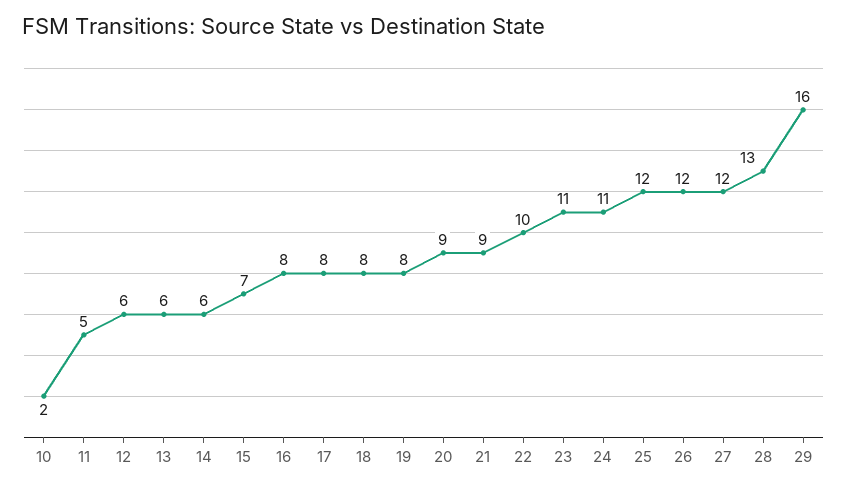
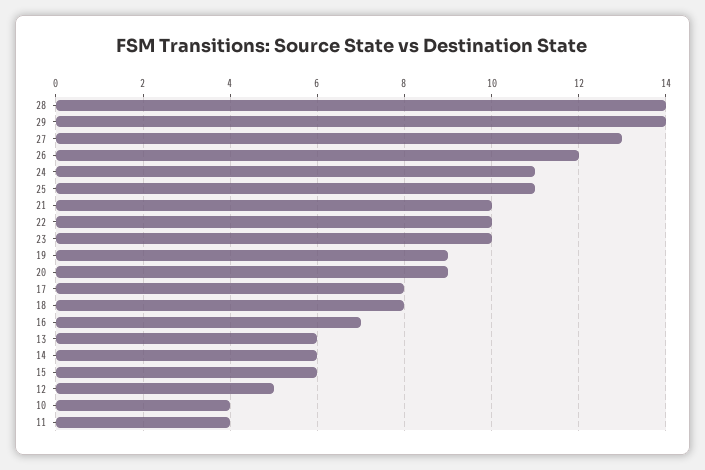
  {
-   "10": 2,
+   "10": 4,
-   "11": 5,
+   "11": 4,
-   "12": 6,
+   "12": 5,
    "13": 6,
    "14": 6,
-   "15": 7,
+   "15": 6,
-   "16": 8,
+   "16": 7,
    "17": 8,
    "18": 8,
-   "19": 8,
+   "19": 9,
    "20": 9,
-   "21": 9,
+   "21": 10,
    "22": 10,
-   "23": 11,
+   "23": 10,
    "24": 11,
-   "25": 12,
+   "25": 11,
    "26": 12,
-   "27": 12,
+   "27": 13,
-   "28": 13,
+   "28": 14,
-   "29": 16
+   "29": 14
  }

